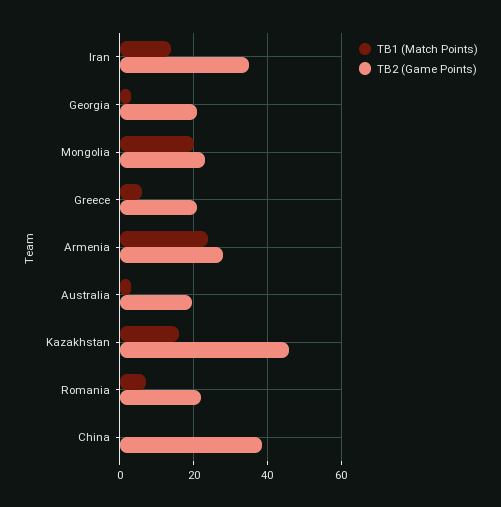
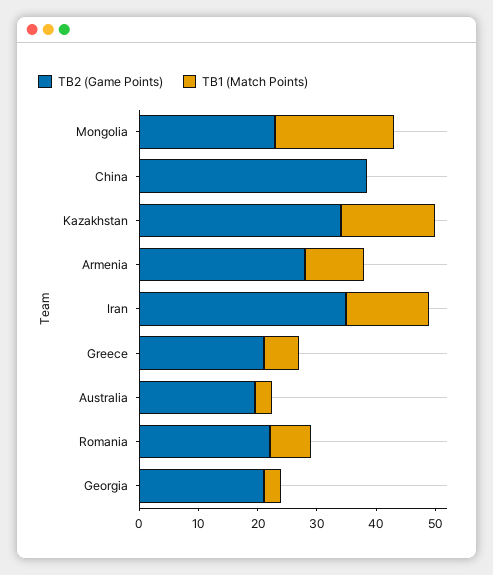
  {
    "TB1 (Match Points)": {
      "Iran": 14,
      "Georgia": 4,
      "Mongolia": 20,
      "Greece": 6,
-     "Armenia": 24,
+     "Armenia": 10,
      "Australia": 4,
      "Kazakhstan": 16,
      "Romania": 8,
      "China": 0
    },
    "TB2 (Game Points)": {
      "Iran": 36,
      "Georgia": 22,
      "Mongolia": 24,
      "Greece": 22,
      "Armenia": 28,
      "Australia": 20,
-     "Kazakhstan": 46,
+     "Kazakhstan": 34,
      "Romania": 22,
      "China": 38
    }
  }

